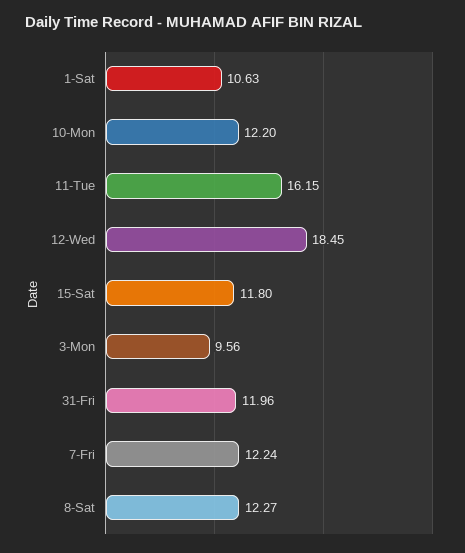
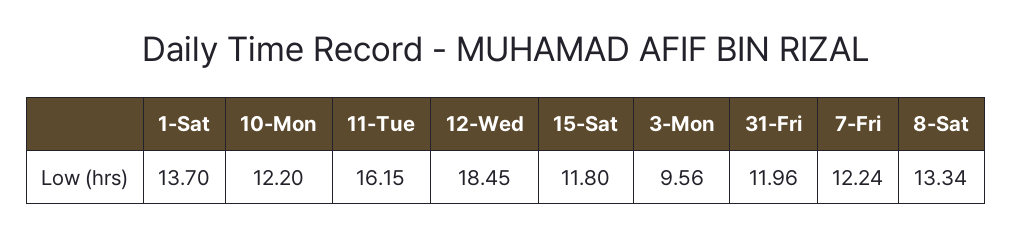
  {
-   "1-Sat": 10.63,
+   "1-Sat": 13.7,
    "10-Mon": 12.2,
    "11-Tue": 16.15,
    "12-Wed": 18.45,
    "15-Sat": 11.8,
    "3-Mon": 9.56,
    "31-Fri": 11.96,
    "7-Fri": 12.24,
-   "8-Sat": 12.27
+   "8-Sat": 13.34
  }

